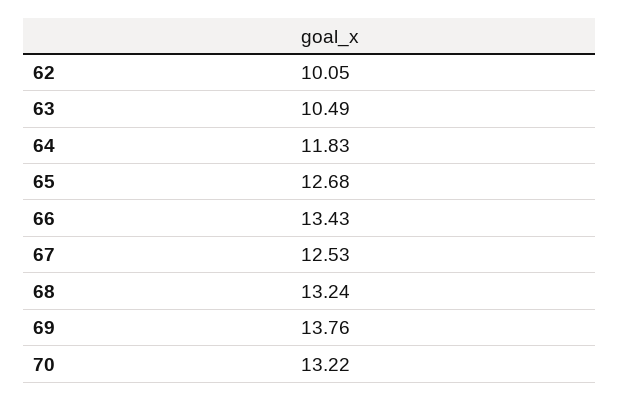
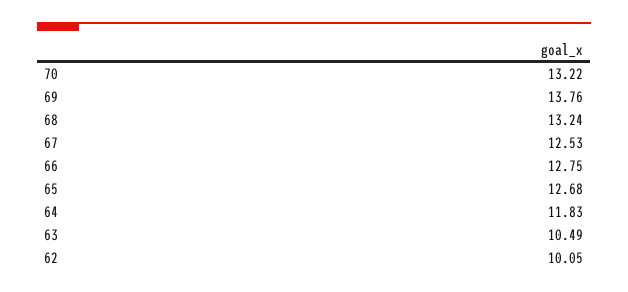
  {
    "62": 10.05,
    "63": 10.49,
    "64": 11.83,
    "65": 12.68,
-   "66": 13.43,
+   "66": 12.75,
    "67": 12.53,
    "68": 13.24,
    "69": 13.76,
    "70": 13.22
  }

